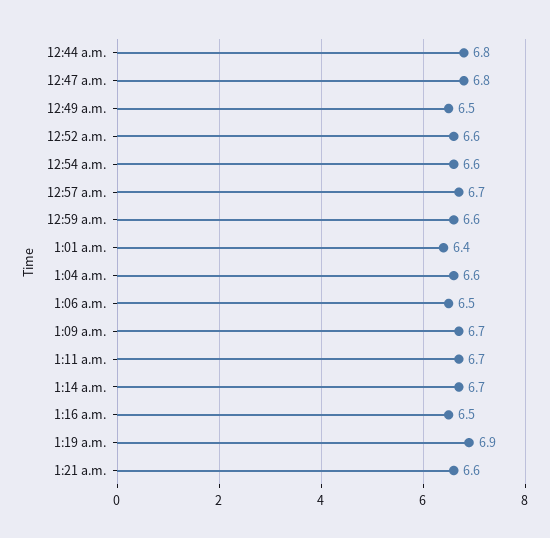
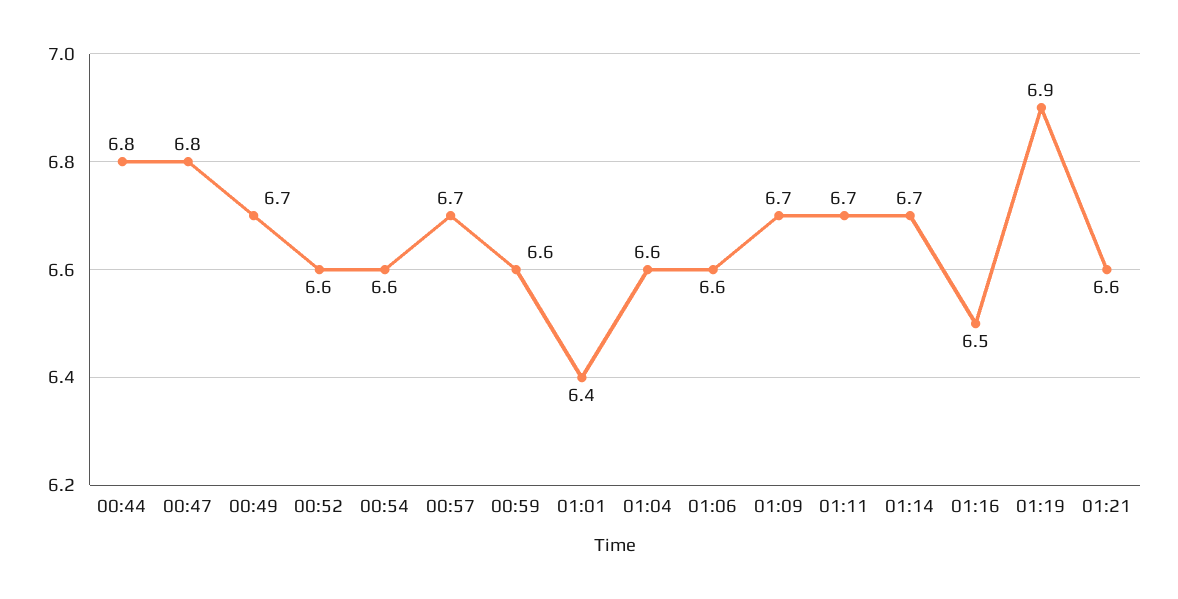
  {
    "12:44 a.m.": 6.8,
    "12:47 a.m.": 6.8,
-   "12:49 a.m.": 6.5,
+   "12:49 a.m.": 6.7,
    "12:52 a.m.": 6.6,
    "12:54 a.m.": 6.6,
    "12:57 a.m.": 6.7,
    "12:59 a.m.": 6.6,
    "1:01 a.m.": 6.4,
    "1:04 a.m.": 6.6,
-   "1:06 a.m.": 6.5,
+   "1:06 a.m.": 6.6,
    "1:09 a.m.": 6.7,
    "1:11 a.m.": 6.7,
    "1:14 a.m.": 6.7,
    "1:16 a.m.": 6.5,
    "1:19 a.m.": 6.9,
    "1:21 a.m.": 6.6
  }

